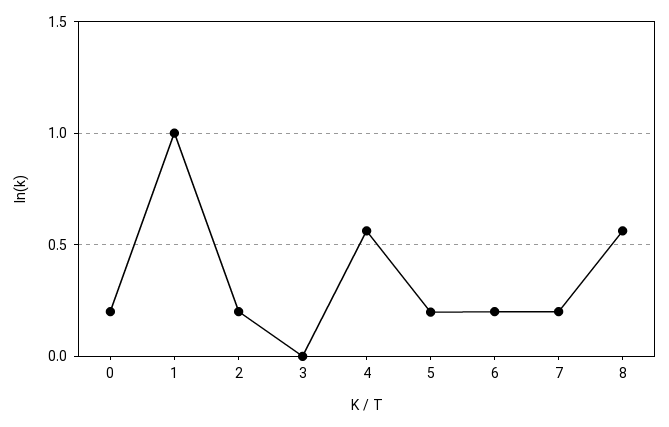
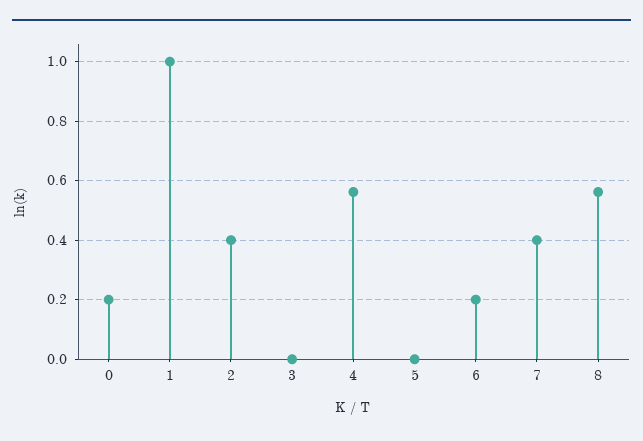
  {
    "0": 0.2,
    "1": 1,
-   "2": 0.2,
+   "2": 0.4,
    "3": 0,
    "4": 0.55,
-   "5": 0.2,
+   "5": 0,
    "6": 0.2,
-   "7": 0.2,
+   "7": 0.4,
    "8": 0.55
  }

